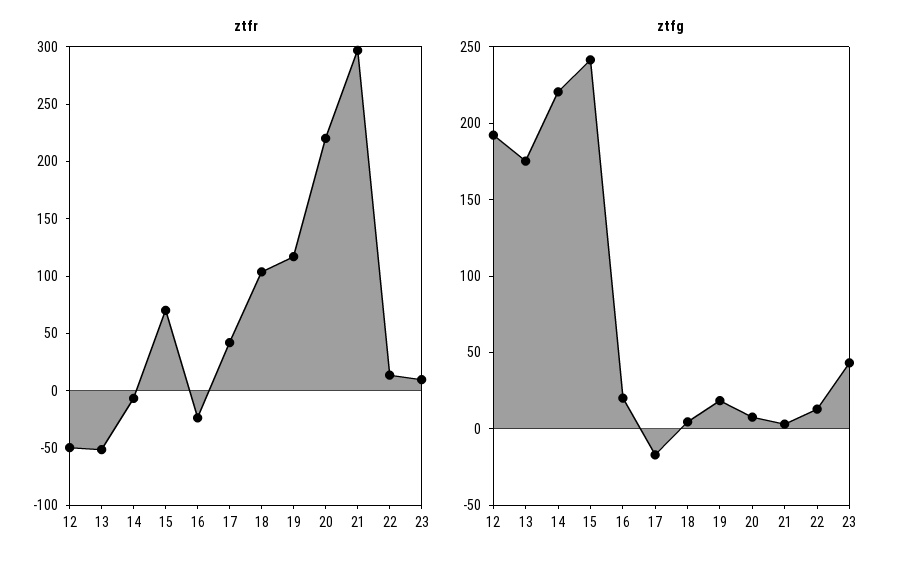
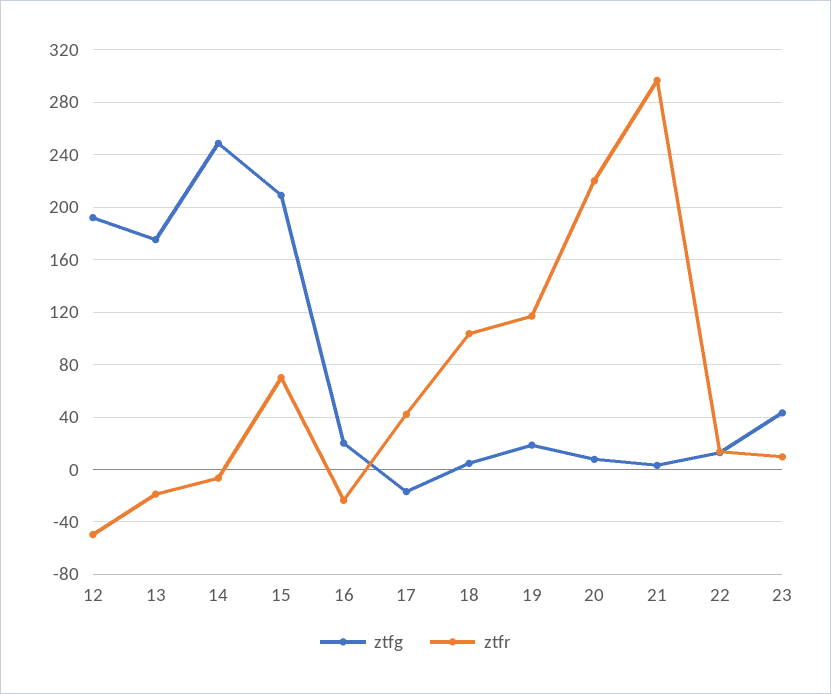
  {
    "ztfr": {
      "12": -50,
-     "13": -50,
+     "13": -20,
      "14": -5,
      "15": 70,
      "16": -25,
      "17": 40,
      "18": 105,
      "19": 115,
      "20": 220,
      "21": 295,
      "22": 15,
      "23": 10
    },
    "ztfg": {
      "12": 190,
      "13": 175,
-     "14": 220,
+     "14": 250,
-     "15": 240,
+     "15": 210,
      "16": 20,
      "17": -15,
      "18": 5,
      "19": 20,
      "20": 10,
      "21": 5,
      "22": 15,
      "23": 45
    }
  }

